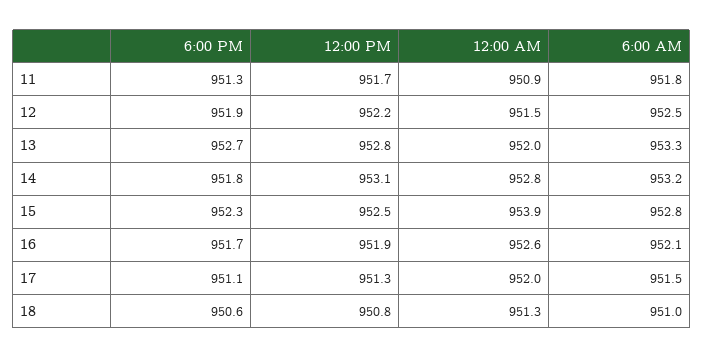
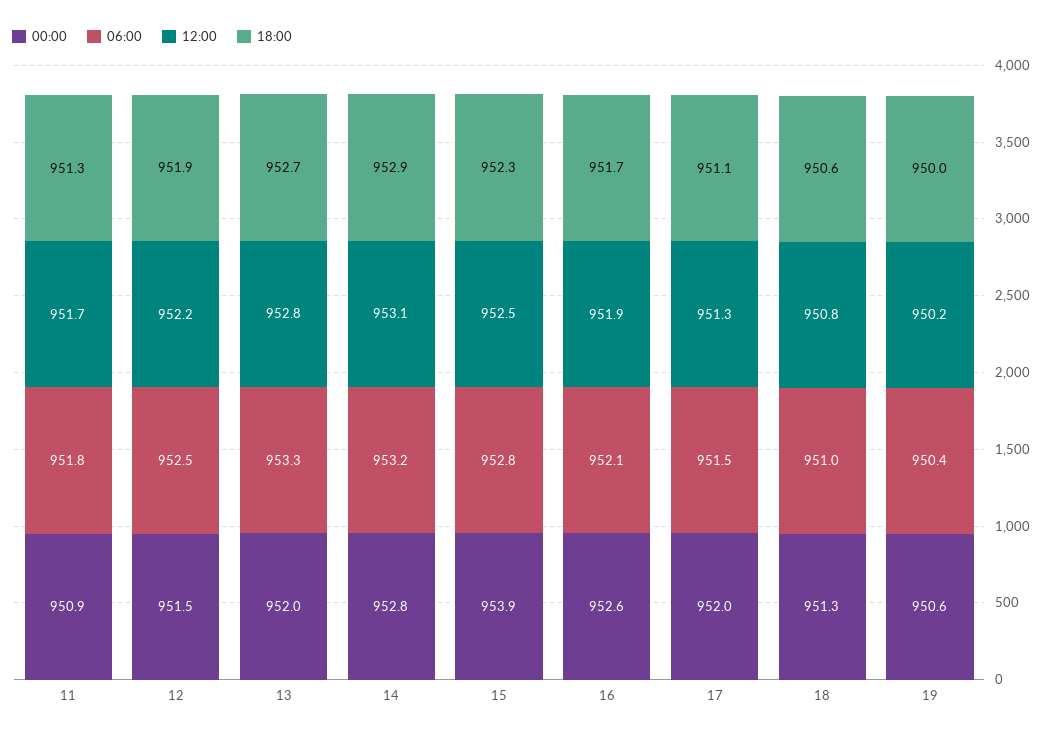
  {
    "6:00 PM": {
      "11": 951.3,
      "12": 951.9,
      "13": 952.7,
-     "14": 951.8,
+     "14": 952.9,
      "15": 952.3,
      "16": 951.7,
      "17": 951.1,
-     "18": 950.6
+     "18": 950.6,
+     "19": 950
    },
    "12:00 PM": {
      "11": 951.7,
      "12": 952.2,
      "13": 952.8,
      "14": 953.1,
      "15": 952.5,
      "16": 951.9,
      "17": 951.3,
-     "18": 950.8
+     "18": 950.8,
+     "19": 950.2
    },
    "12:00 AM": {
      "11": 950.9,
      "12": 951.5,
      "13": 952,
      "14": 952.8,
      "15": 953.9,
      "16": 952.6,
      "17": 952,
-     "18": 951.3
+     "18": 951.3,
+     "19": 950.6
    },
    "6:00 AM": {
      "11": 951.8,
      "12": 952.5,
      "13": 953.3,
      "14": 953.2,
      "15": 952.8,
      "16": 952.1,
      "17": 951.5,
-     "18": 951
+     "18": 951,
+     "19": 950.4
    }
  }

